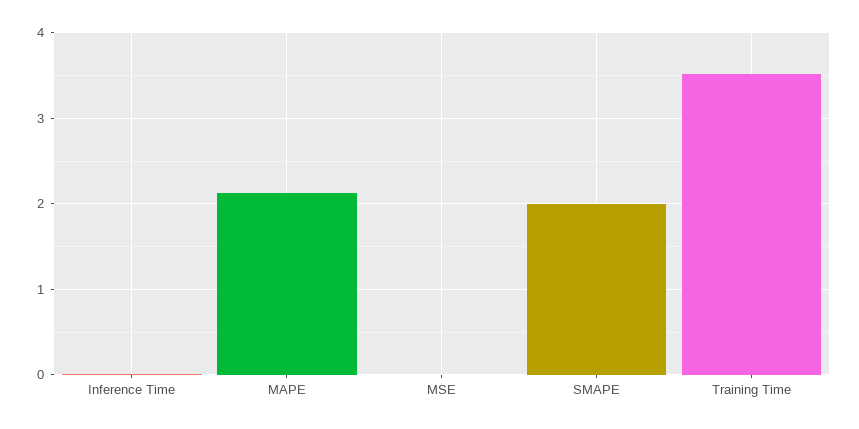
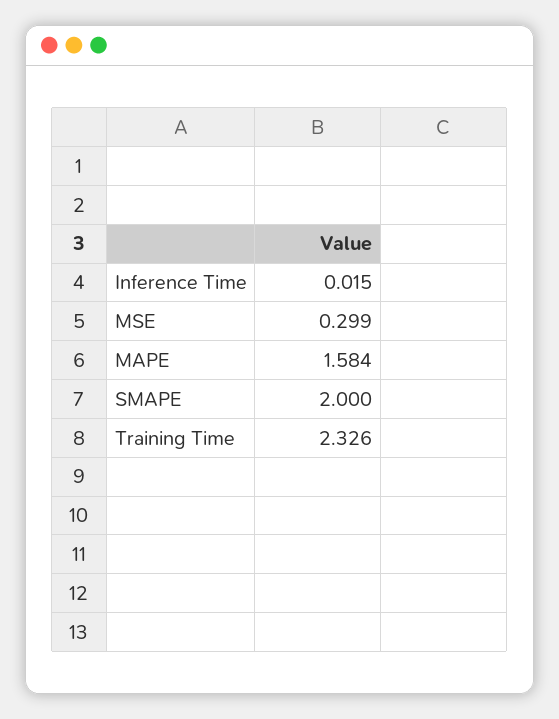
  {
    "Inference Time": 0.015,
-   "MAPE": 2.1,
+   "MAPE": 1.584,
-   "MSE": 0,
+   "MSE": 0.299,
    "SMAPE": 2,
-   "Training Time": 3.5
+   "Training Time": 2.326
  }

